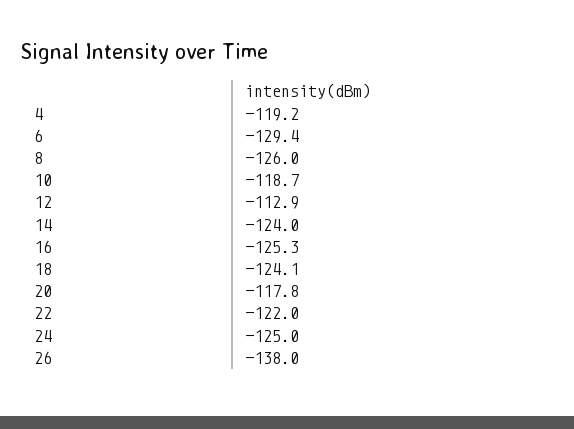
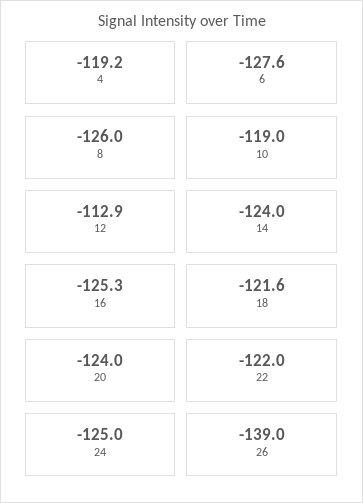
  {
    "4": -119.2,
-   "6": -129.4,
+   "6": -127.6,
    "8": -126,
-   "10": -118.7,
+   "10": -119,
    "12": -112.9,
    "14": -124,
    "16": -125.3,
-   "18": -124.1,
+   "18": -121.6,
-   "20": -117.8,
+   "20": -124,
    "22": -122,
    "24": -125,
-   "26": -138
+   "26": -139
  }

